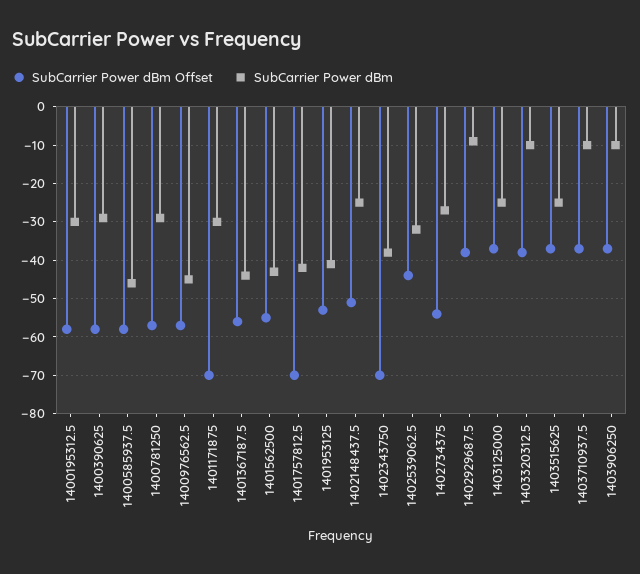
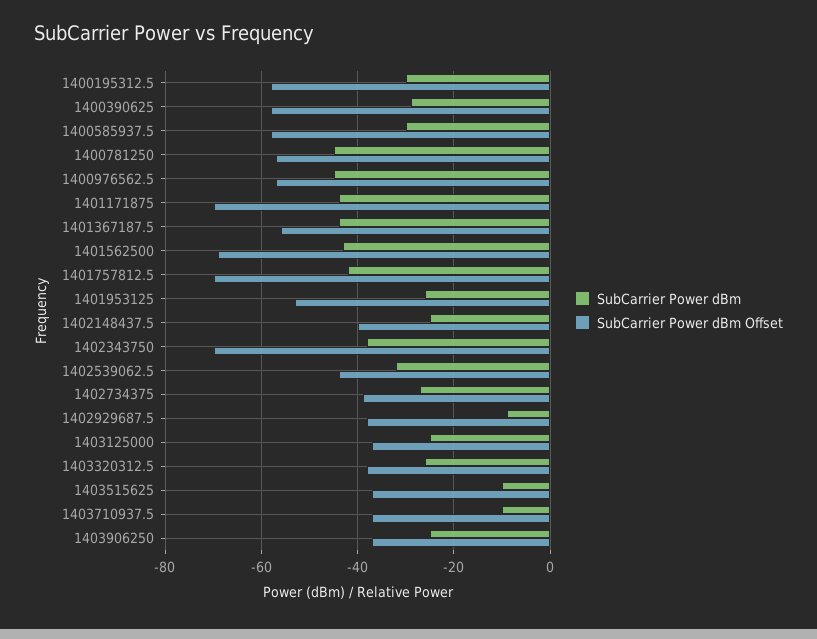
  {
    "SubCarrier Power dBm Offset": {
      "1400195312.5": -60,
      "1400390625": -60,
      "1400585937.5": -60,
      "1400781250": -55,
      "1400976562.5": -55,
      "1401171875": -70,
      "1401367187.5": -55,
-     "1401562500": -55,
+     "1401562500": -70,
      "1401757812.5": -70,
      "1401953125": -55,
-     "1402148437.5": -50,
+     "1402148437.5": -40,
      "1402343750": -70,
      "1402539062.5": -45,
-     "1402734375": -55,
+     "1402734375": -40,
      "1402929687.5": -40,
      "1403125000": -35,
      "1403320312.5": -40,
      "1403515625": -35,
      "1403710937.5": -35,
      "1403906250": -35
    },
    "SubCarrier Power dBm": {
      "1400195312.5": -30,
      "1400390625": -30,
-     "1400585937.5": -45,
+     "1400585937.5": -30,
-     "1400781250": -30,
+     "1400781250": -45,
      "1400976562.5": -45,
-     "1401171875": -30,
+     "1401171875": -45,
      "1401367187.5": -45,
      "1401562500": -45,
      "1401757812.5": -40,
-     "1401953125": -40,
+     "1401953125": -25,
      "1402148437.5": -25,
      "1402343750": -40,
      "1402539062.5": -30,
      "1402734375": -25,
      "1402929687.5": -10,
      "1403125000": -25,
-     "1403320312.5": -10,
+     "1403320312.5": -25,
-     "1403515625": -25,
+     "1403515625": -10,
      "1403710937.5": -10,
-     "1403906250": -10
+     "1403906250": -25
    }
  }

